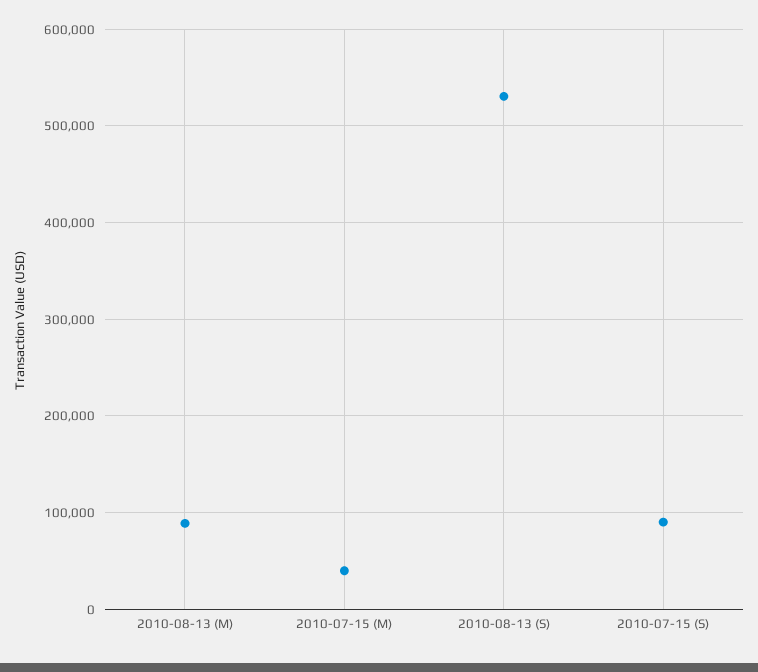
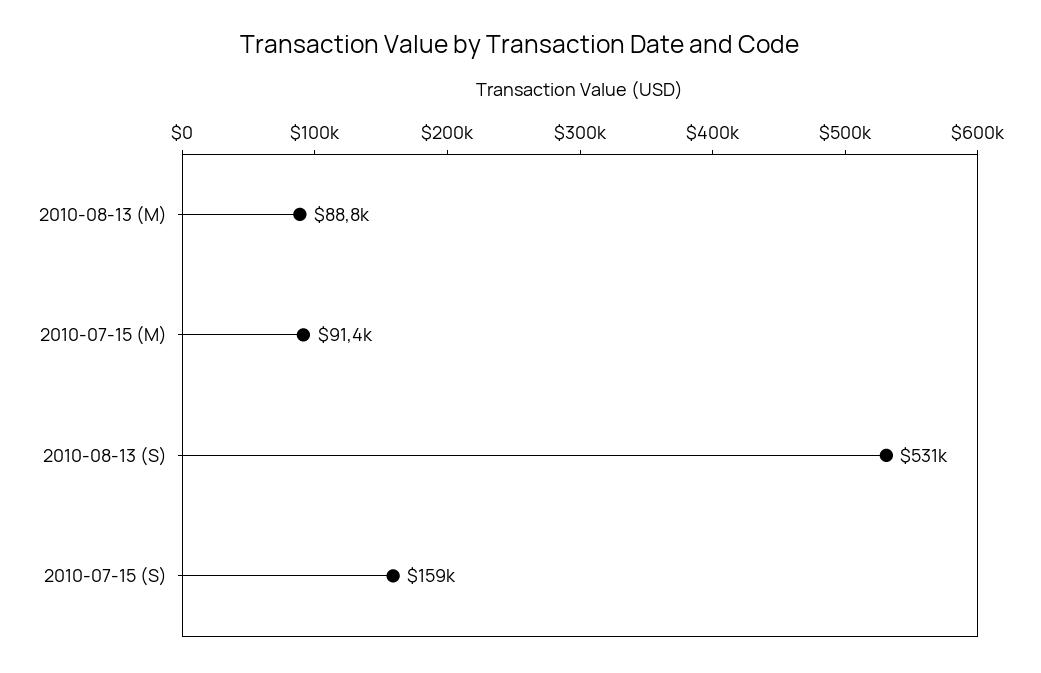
  {
    "2010-08-13 (M)": 88800,
-   "2010-07-15 (M)": 40000,
+   "2010-07-15 (M)": 91400,
    "2010-08-13 (S)": 531000,
-   "2010-07-15 (S)": 90000
+   "2010-07-15 (S)": 159000
  }

